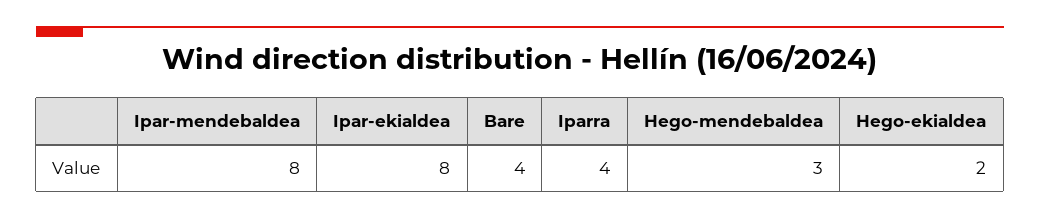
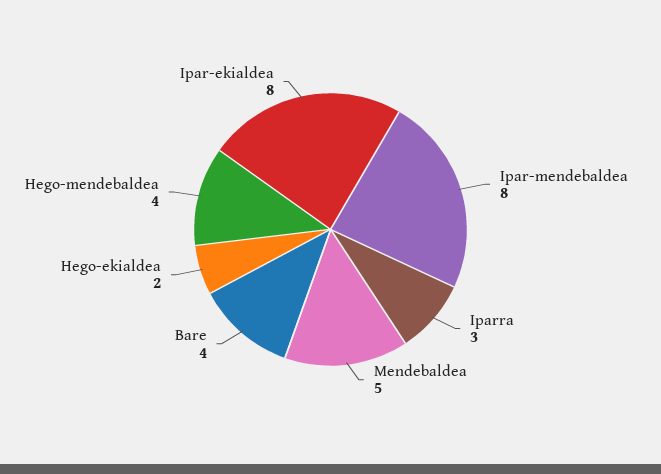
  {
    "Ipar-mendebaldea": 8,
    "Ipar-ekialdea": 8,
    "Bare": 4,
-   "Iparra": 4,
+   "Iparra": 3,
-   "Hego-mendebaldea": 3,
+   "Hego-mendebaldea": 4,
-   "Hego-ekialdea": 2
+   "Hego-ekialdea": 2,
+   "Mendebaldea": 5
  }

